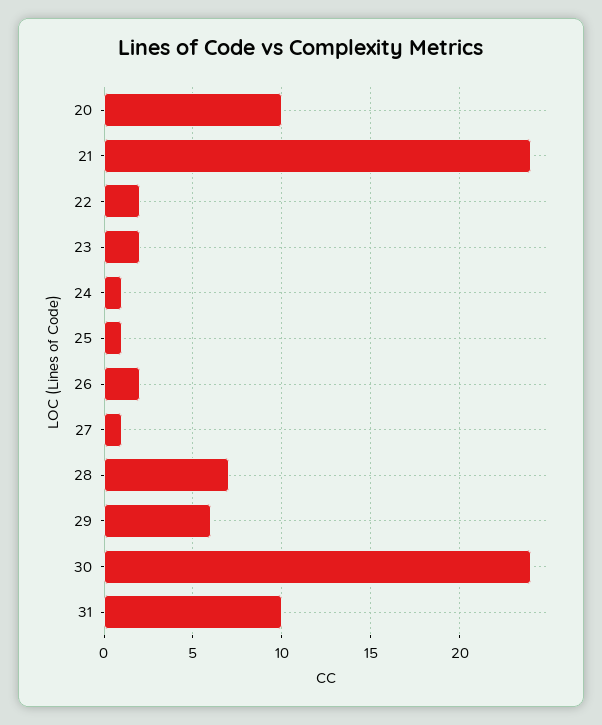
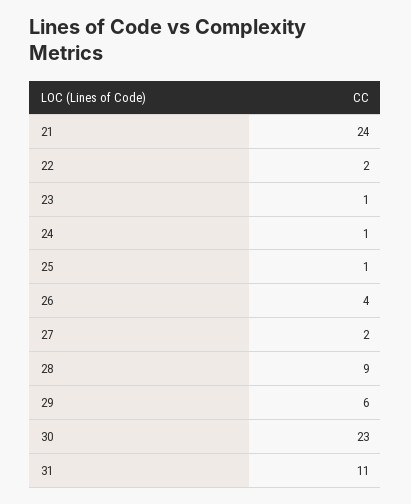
  {
-   "20": 10,
    "21": 24,
    "22": 2,
-   "23": 2,
+   "23": 1,
    "24": 1,
    "25": 1,
-   "26": 2,
+   "26": 4,
-   "27": 1,
+   "27": 2,
-   "28": 7,
+   "28": 9,
    "29": 6,
-   "30": 24,
+   "30": 23,
-   "31": 10
+   "31": 11
  }

